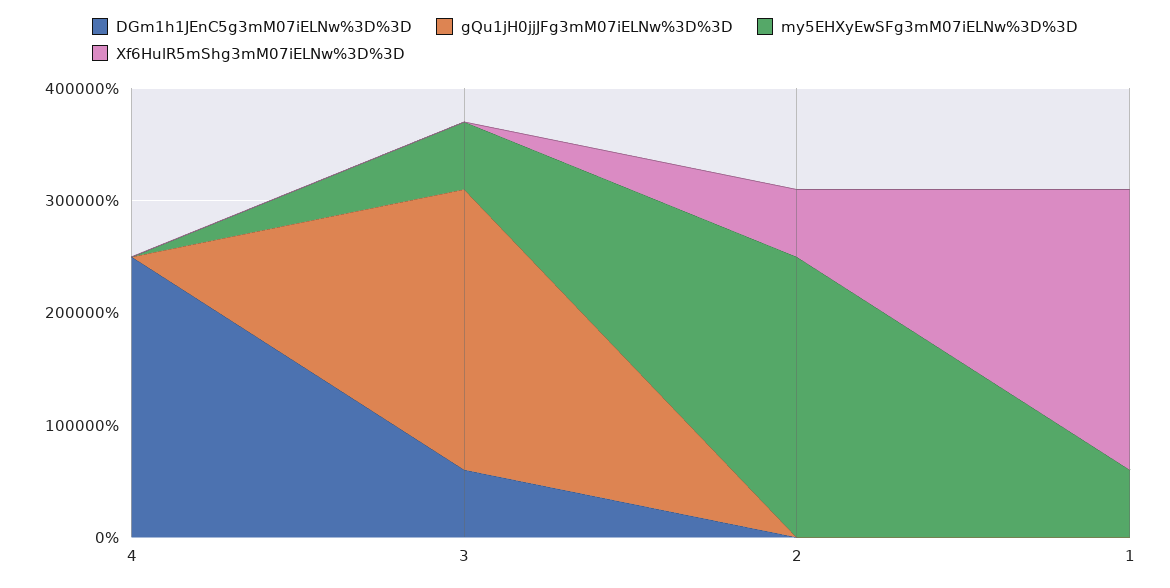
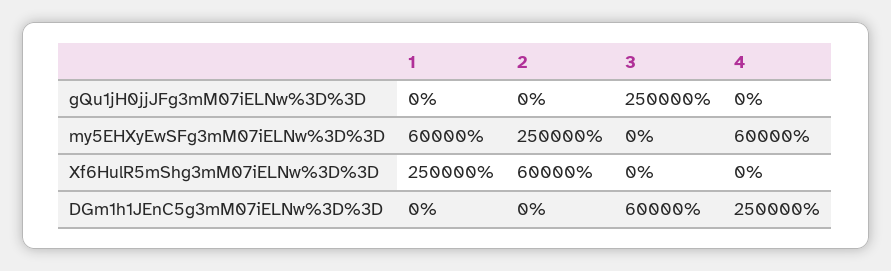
  {
    "DGm1h1JEnC5g3mM07iELNw%3D%3D": {
      "4": 250000,
      "3": 60000,
      "2": 0,
      "1": 0
    },
    "gQu1jH0jjJFg3mM07iELNw%3D%3D": {
      "4": 0,
      "3": 250000,
      "2": 0,
      "1": 0
    },
    "my5EHXyEwSFg3mM07iELNw%3D%3D": {
-     "4": 0,
+     "4": 60000,
-     "3": 60000,
+     "3": 0,
      "2": 250000,
      "1": 60000
    },
    "Xf6HulR5mShg3mM07iELNw%3D%3D": {
      "4": 0,
      "3": 0,
      "2": 60000,
      "1": 250000
    }
  }

